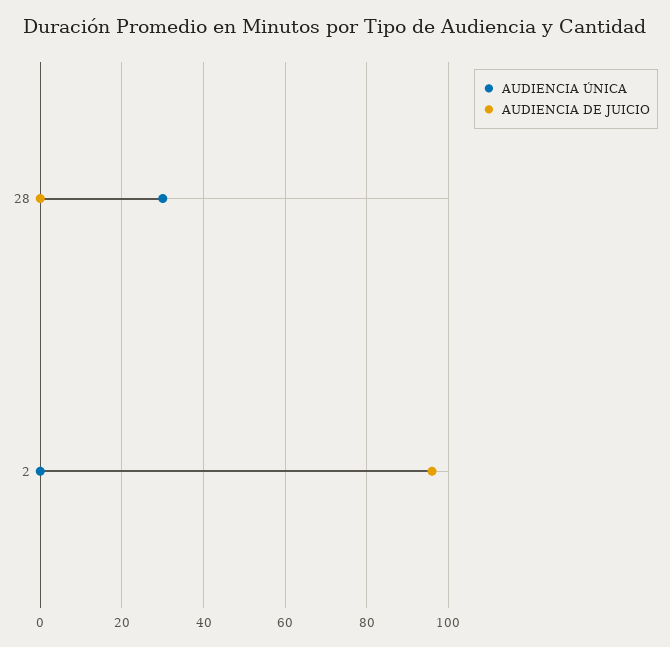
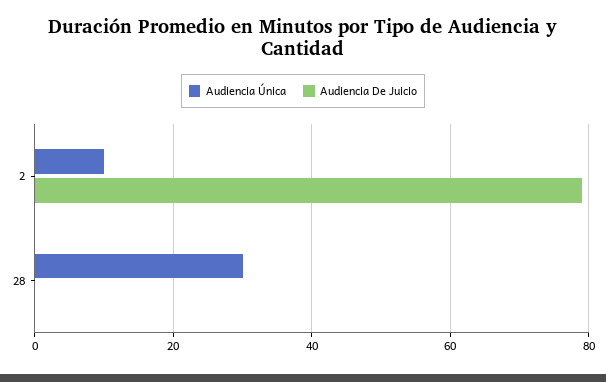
  {
    "AUDIENCIA ÚNICA": {
      "28": 30,
-     "2": 0
+     "2": 10
    },
    "AUDIENCIA DE JUICIO": {
      "28": 0,
-     "2": 95
+     "2": 80
    }
  }

